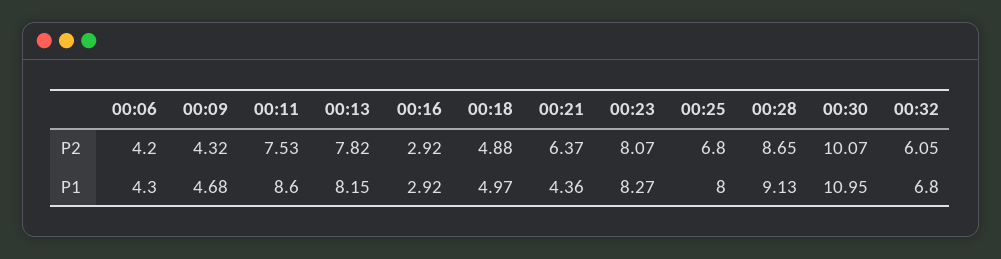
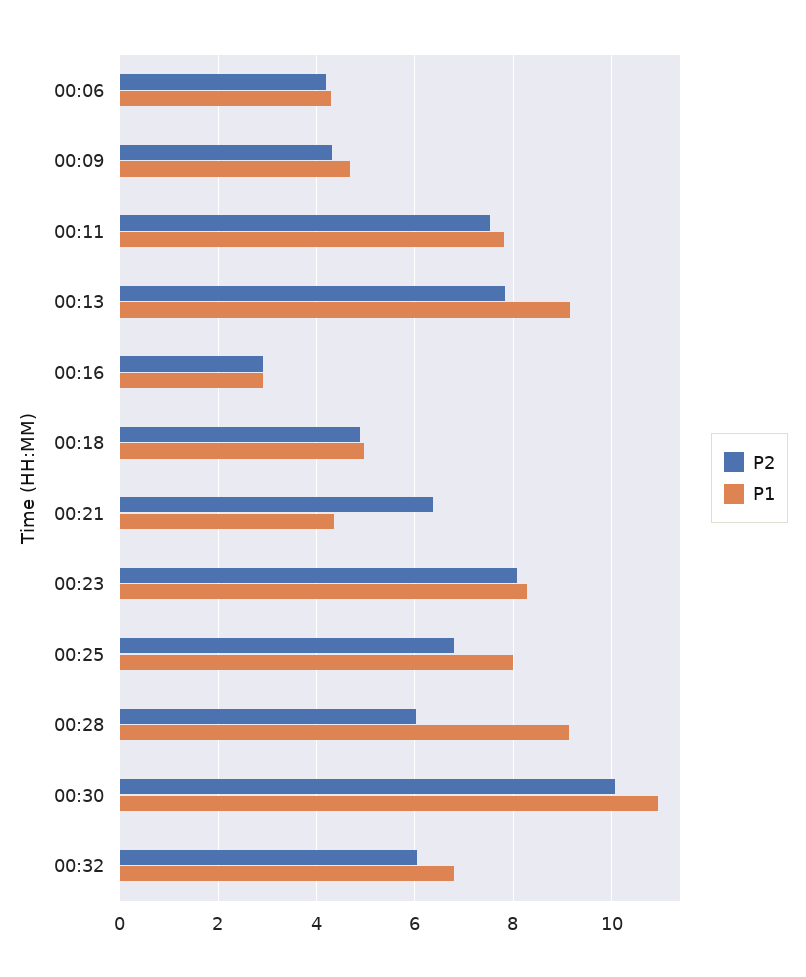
  {
    "P2": {
      "00:06": 4.2,
      "00:09": 4.32,
      "00:11": 7.53,
      "00:13": 7.82,
      "00:16": 2.92,
      "00:18": 4.88,
      "00:21": 6.37,
      "00:23": 8.07,
      "00:25": 6.8,
-     "00:28": 8.65,
+     "00:28": 6,
      "00:30": 10.07,
      "00:32": 6.05
    },
    "P1": {
      "00:06": 4.3,
      "00:09": 4.68,
-     "00:11": 8.6,
+     "00:11": 7.8,
-     "00:13": 8.15,
+     "00:13": 9.2,
      "00:16": 2.92,
      "00:18": 4.97,
      "00:21": 4.36,
      "00:23": 8.27,
      "00:25": 8,
      "00:28": 9.13,
      "00:30": 10.95,
      "00:32": 6.8
    }
  }

